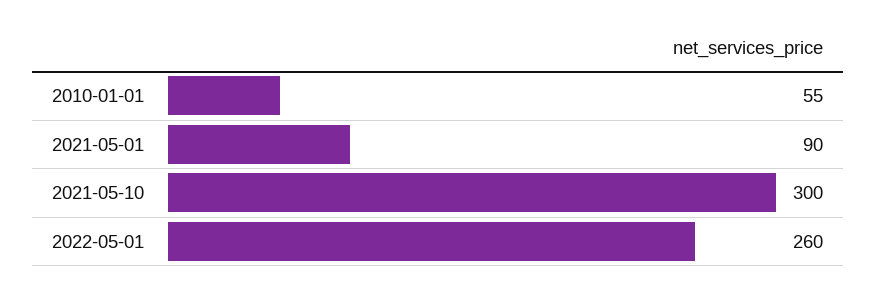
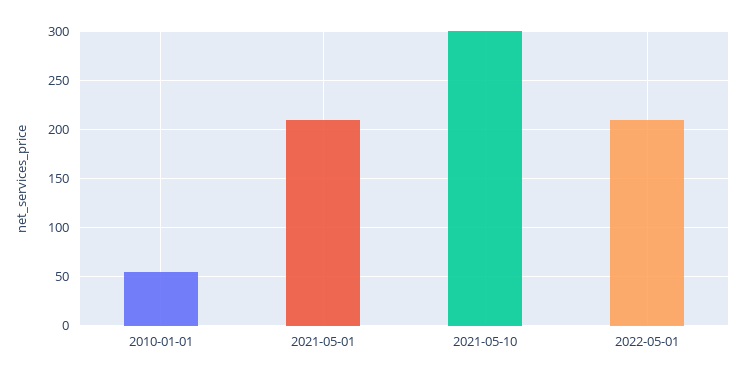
  {
    "2010-01-01": 55,
-   "2021-05-01": 90,
+   "2021-05-01": 210,
    "2021-05-10": 300,
-   "2022-05-01": 260
+   "2022-05-01": 210
  }

